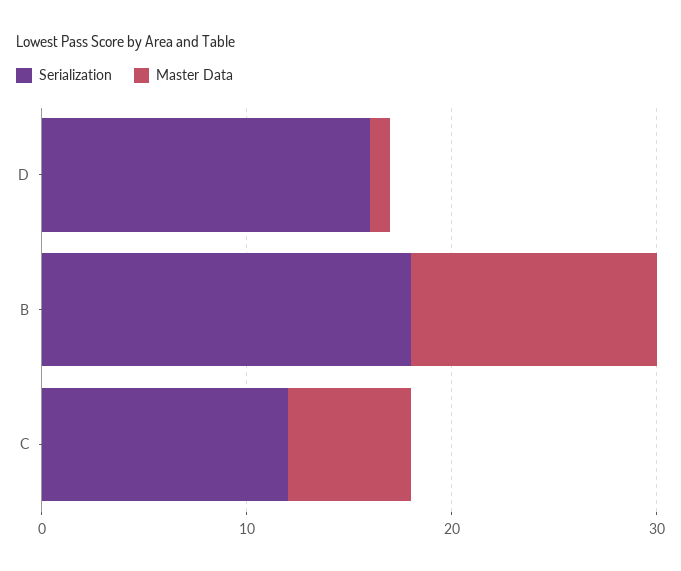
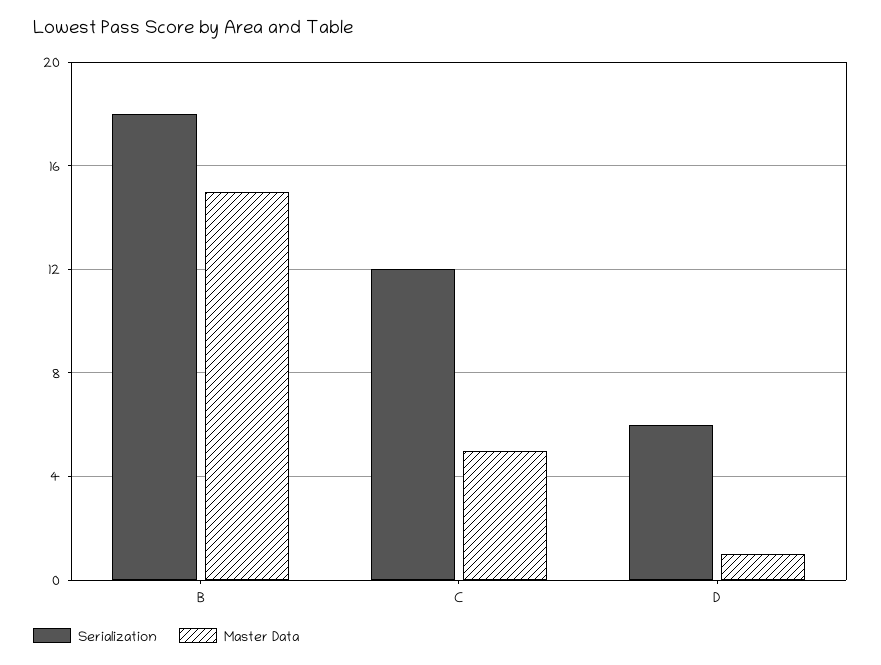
  {
    "Serialization": {
-     "D": 16,
+     "D": 6,
      "B": 18,
      "C": 12
    },
    "Master Data": {
      "D": 1,
-     "B": 12,
+     "B": 15,
-     "C": 6
+     "C": 5
    }
  }

